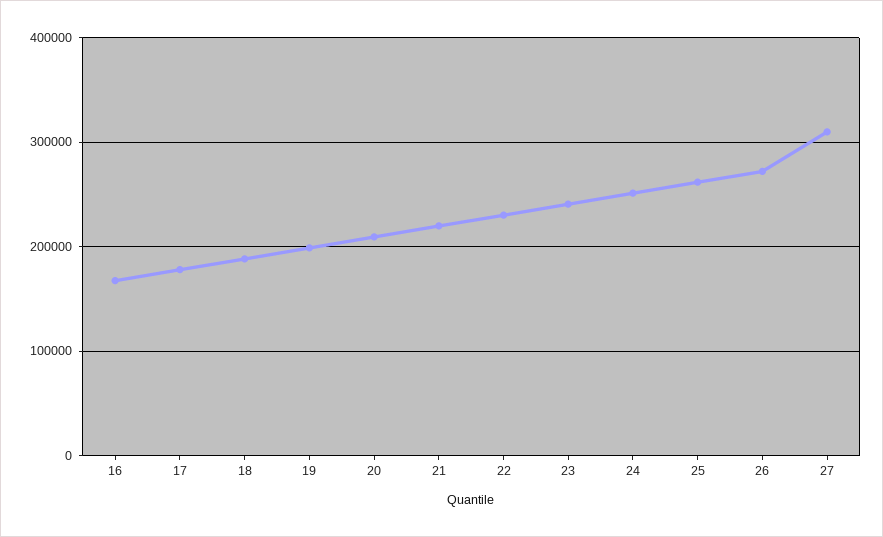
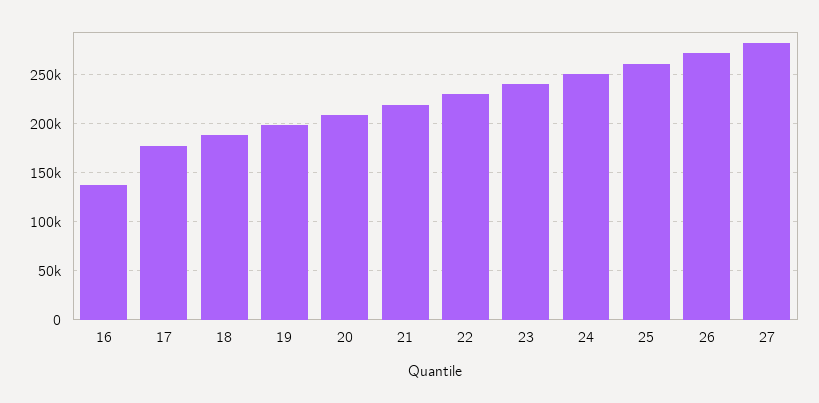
  {
-   "16": 170000,
+   "16": 140000,
    "17": 180000,
    "18": 190000,
    "19": 200000,
    "20": 210000,
    "21": 220000,
    "22": 230000,
    "23": 240000,
    "24": 250000,
    "25": 260000,
    "26": 270000,
-   "27": 310000
+   "27": 280000
  }

